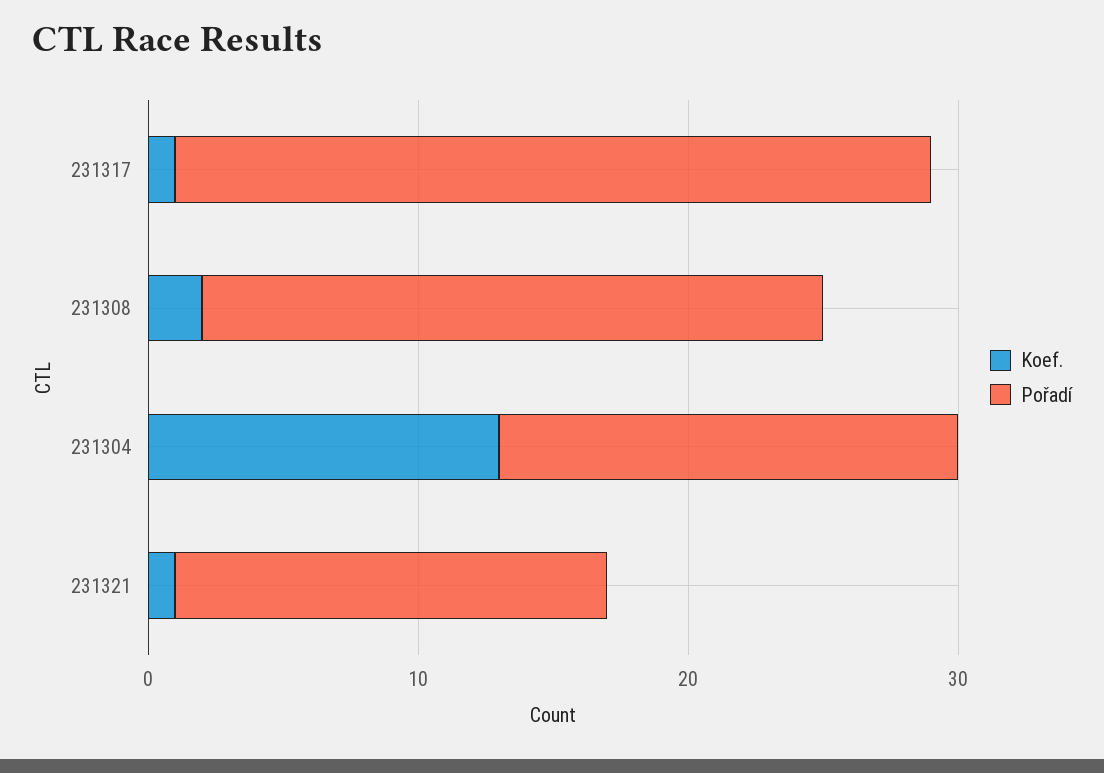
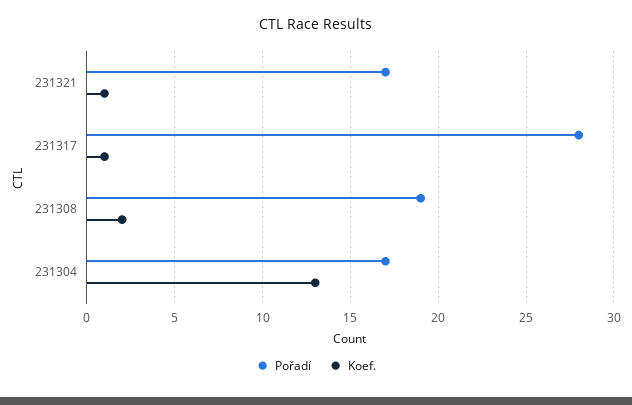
  {
    "Koef.": {
      "231317": 1,
      "231308": 2,
      "231304": 13,
      "231321": 1
    },
    "Pořadí": {
      "231317": 28,
-     "231308": 23,
+     "231308": 19,
      "231304": 17,
-     "231321": 16
+     "231321": 17
    }
  }

